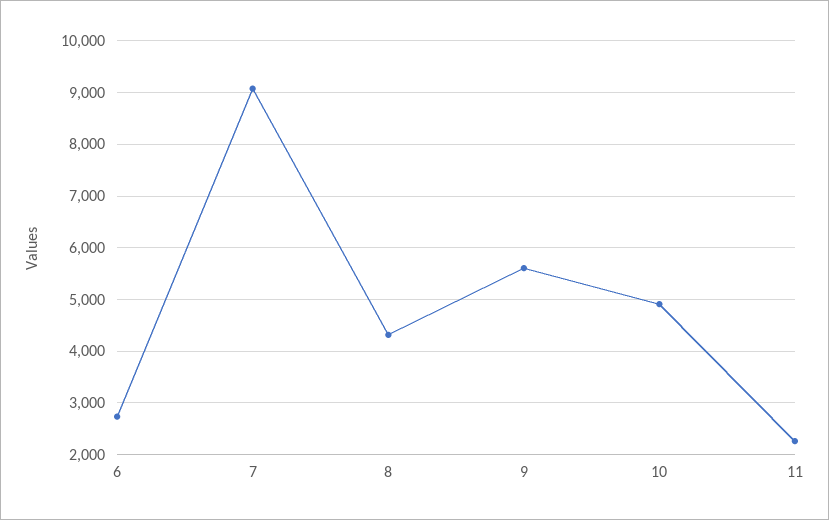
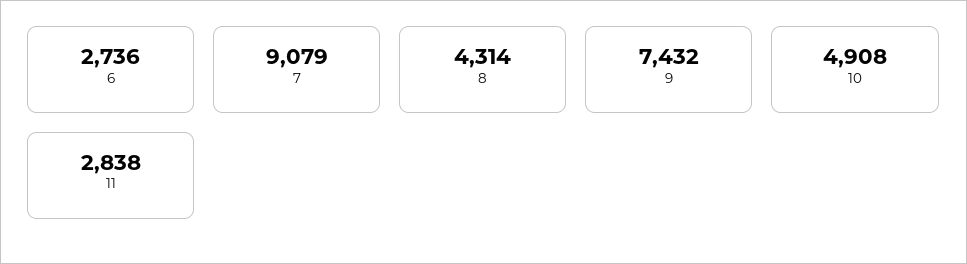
  {
    "6": 2736,
    "7": 9079,
    "8": 4314,
-   "9": 5600,
+   "9": 7432,
    "10": 4908,
-   "11": 2200
+   "11": 2838
  }

